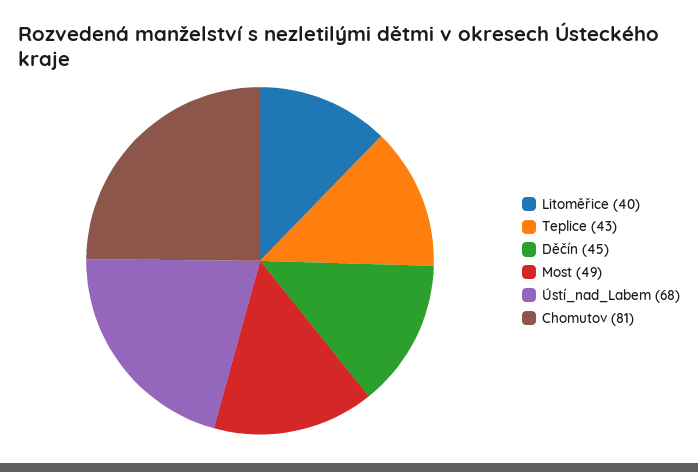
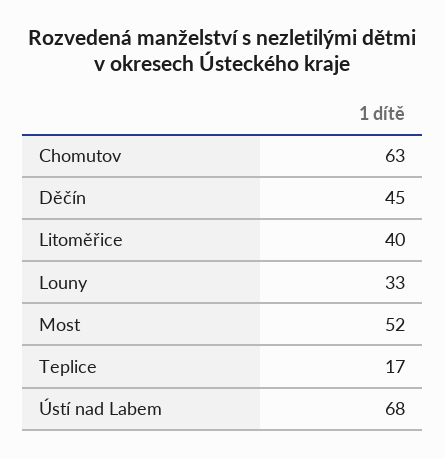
  {
    "Litoměřice": 40,
-   "Teplice": 43,
+   "Teplice": 17,
    "Děčín": 45,
-   "Most": 49,
+   "Most": 52,
    "Ústí_nad_Labem": 68,
-   "Chomutov": 81
+   "Chomutov": 63,
+   "Louny": 33
  }

